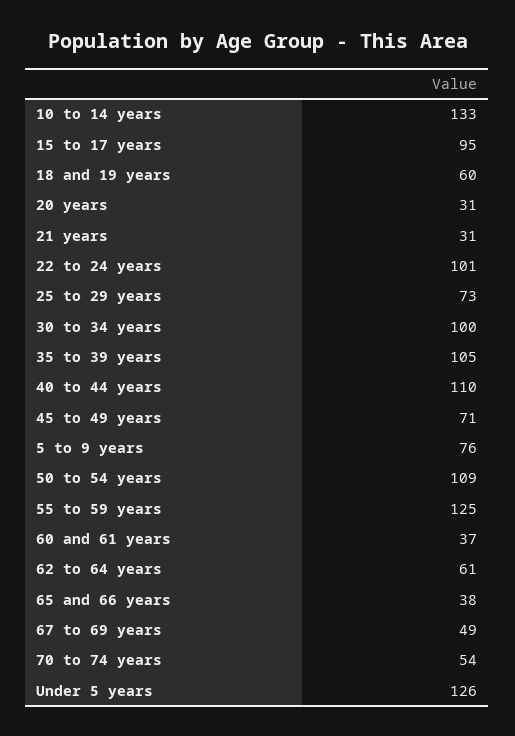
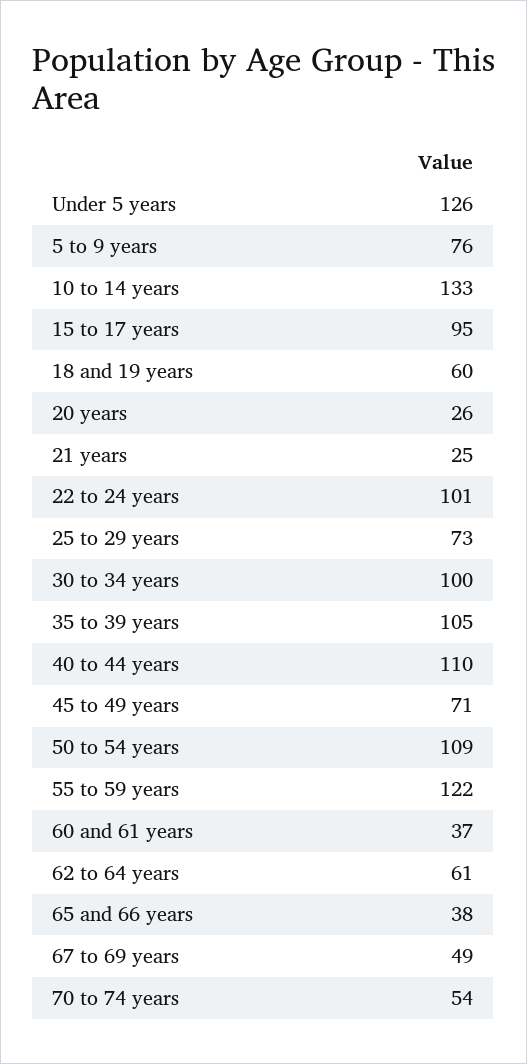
  {
    "10 to 14 years": 133,
    "15 to 17 years": 95,
    "18 and 19 years": 60,
-   "20 years": 31,
+   "20 years": 26,
-   "21 years": 31,
+   "21 years": 25,
    "22 to 24 years": 101,
    "25 to 29 years": 73,
    "30 to 34 years": 100,
    "35 to 39 years": 105,
    "40 to 44 years": 110,
    "45 to 49 years": 71,
    "5 to 9 years": 76,
    "50 to 54 years": 109,
-   "55 to 59 years": 125,
+   "55 to 59 years": 122,
    "60 and 61 years": 37,
    "62 to 64 years": 61,
    "65 and 66 years": 38,
    "67 to 69 years": 49,
    "70 to 74 years": 54,
    "Under 5 years": 126
  }

